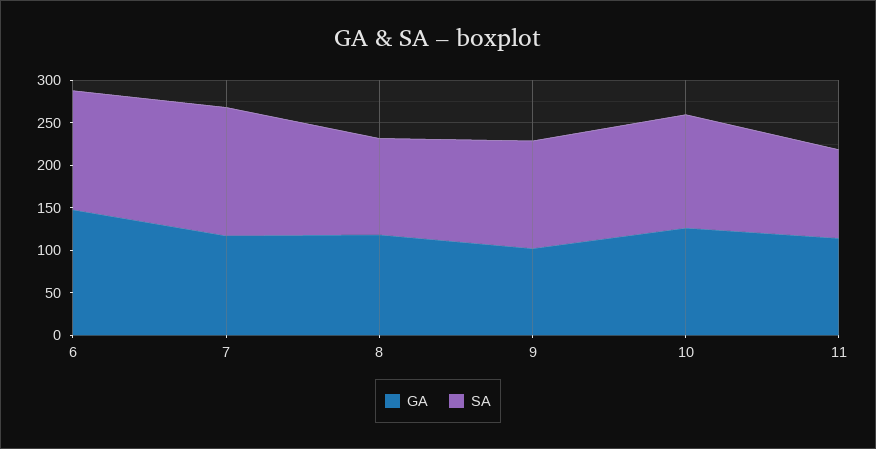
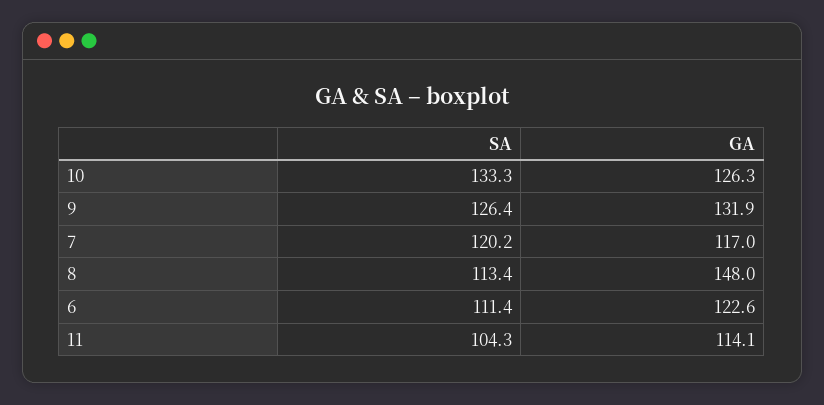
  {
    "GA": {
-     "6": 150,
+     "6": 122.6,
      "7": 117,
-     "8": 120,
+     "8": 148,
-     "9": 100,
+     "9": 131.9,
      "10": 126.3,
      "11": 114.1
    },
    "SA": {
-     "6": 140,
+     "6": 111.4,
-     "7": 150,
+     "7": 120.2,
      "8": 113.4,
      "9": 126.4,
      "10": 133.3,
      "11": 104.3
    }
  }

